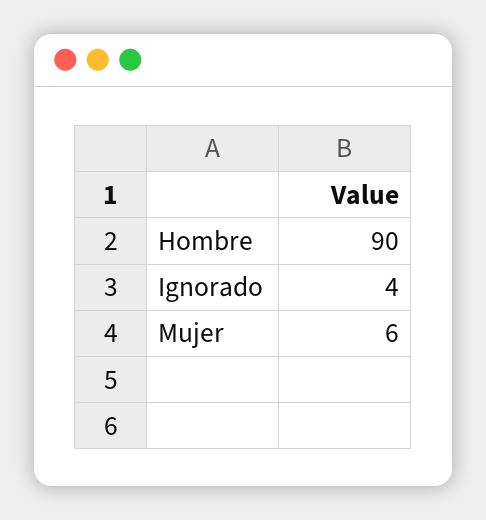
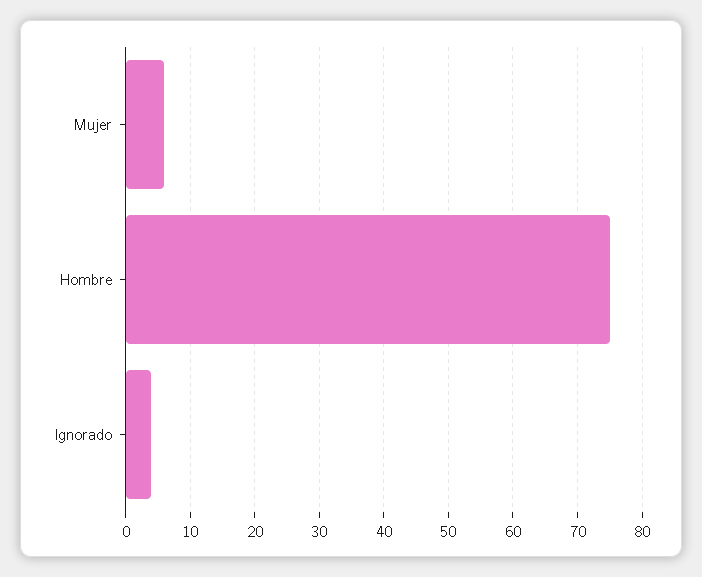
  {
-   "Hombre": 90,
+   "Hombre": 75,
    "Ignorado": 4,
    "Mujer": 6
  }

